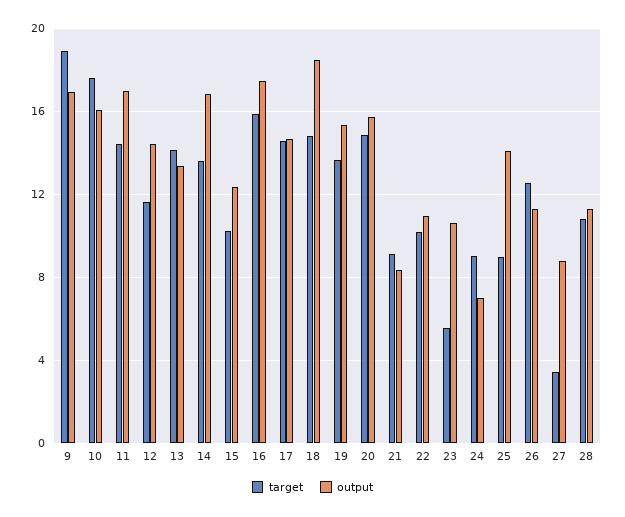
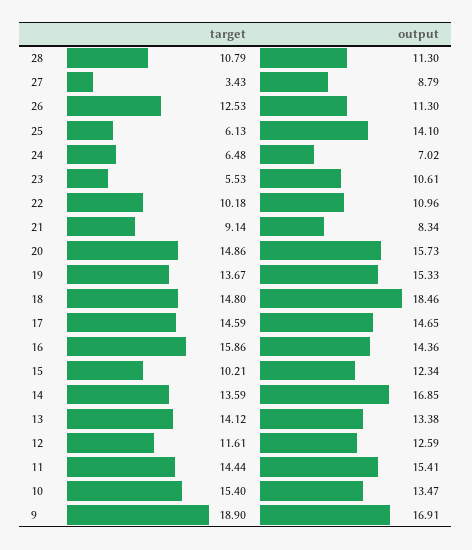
  {
    "target": {
      "9": 18.9,
-     "10": 17.5,
+     "10": 15.4,
      "11": 14.44,
      "12": 11.61,
      "13": 14.12,
      "14": 13.59,
      "15": 10.21,
      "16": 15.86,
      "17": 14.59,
      "18": 14.8,
      "19": 13.67,
      "20": 14.86,
      "21": 9.14,
      "22": 10.18,
      "23": 5.53,
-     "24": 9,
+     "24": 6.48,
-     "25": 9,
+     "25": 6.13,
      "26": 12.53,
      "27": 3.43,
      "28": 10.79
    },
    "output": {
      "9": 16.91,
-     "10": 16,
+     "10": 13.47,
-     "11": 17,
+     "11": 15.41,
-     "12": 14.5,
+     "12": 12.59,
      "13": 13.38,
      "14": 16.85,
      "15": 12.34,
-     "16": 17.5,
+     "16": 14.36,
      "17": 14.65,
      "18": 18.46,
      "19": 15.33,
      "20": 15.73,
      "21": 8.34,
      "22": 10.96,
      "23": 10.61,
      "24": 7.02,
      "25": 14.1,
      "26": 11.3,
      "27": 8.79,
      "28": 11.3
    }
  }

